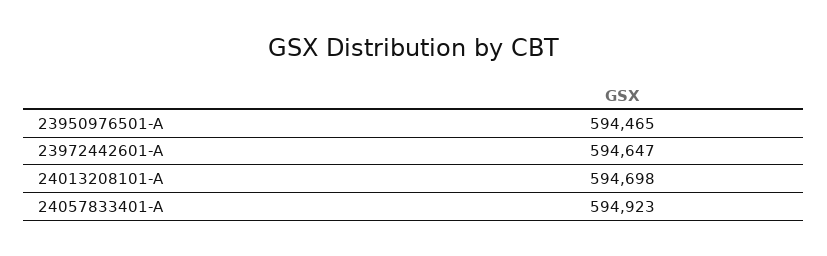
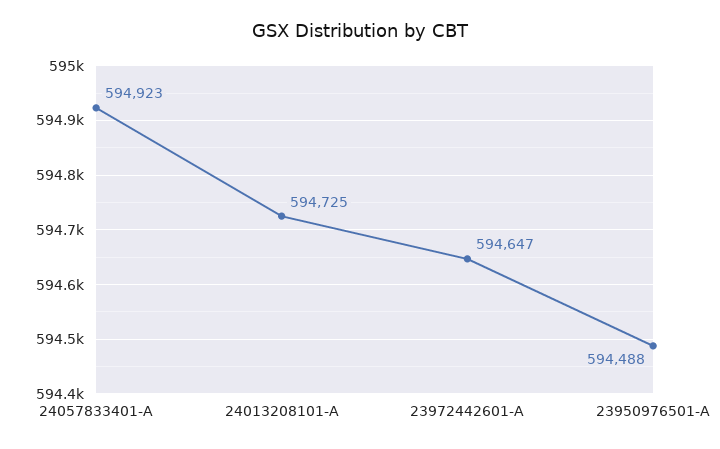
  {
-   "23950976501-A": 594465,
+   "23950976501-A": 594488,
    "23972442601-A": 594647,
-   "24013208101-A": 594698,
+   "24013208101-A": 594725,
    "24057833401-A": 594923
  }

